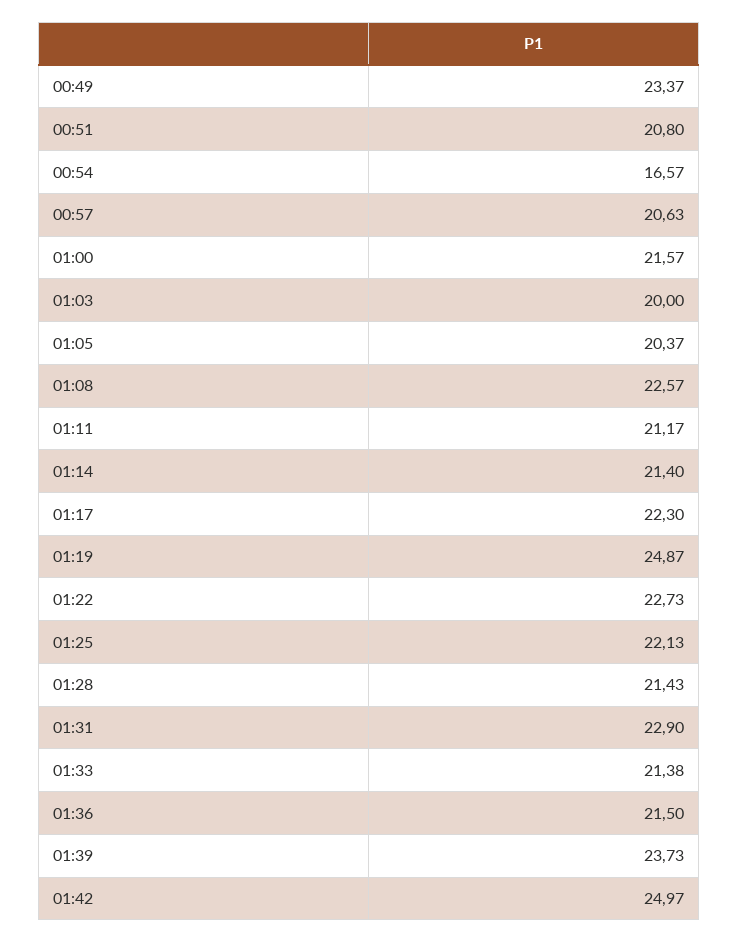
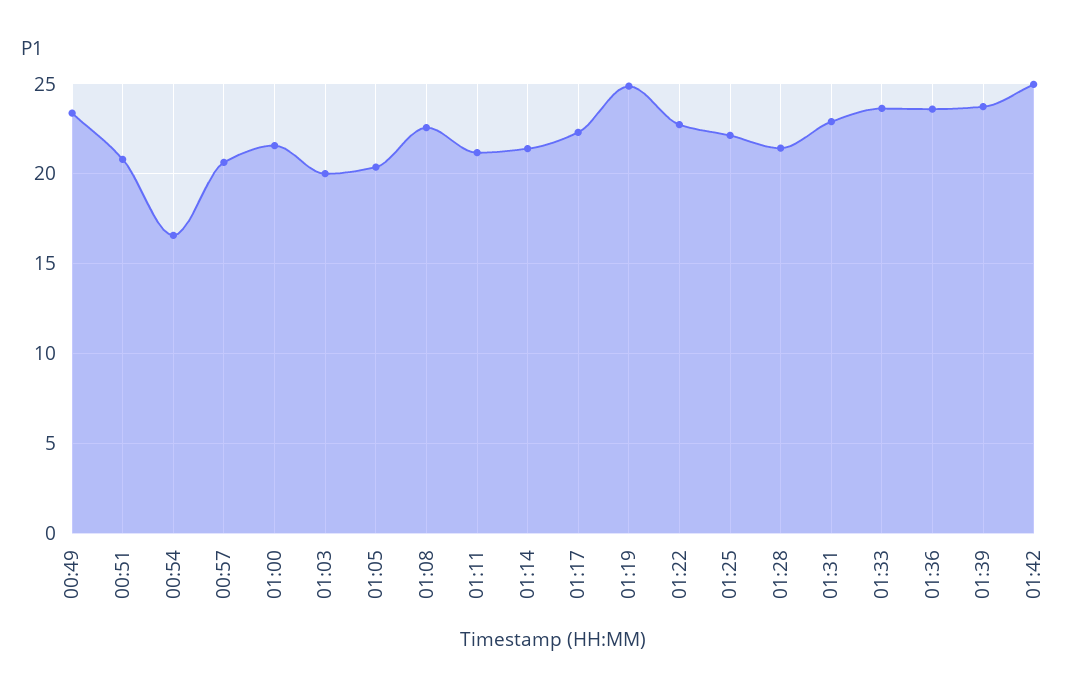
  {
    "00:49": 23.37,
    "00:51": 20.8,
    "00:54": 16.57,
    "00:57": 20.63,
    "01:00": 21.57,
    "01:03": 20,
    "01:05": 20.37,
    "01:08": 22.57,
    "01:11": 21.17,
    "01:14": 21.4,
    "01:17": 22.3,
    "01:19": 24.87,
    "01:22": 22.73,
    "01:25": 22.13,
    "01:28": 21.43,
    "01:31": 22.9,
-   "01:33": 21.38,
+   "01:33": 23.5,
-   "01:36": 21.5,
+   "01:36": 23.5,
    "01:39": 23.73,
    "01:42": 24.97
  }

